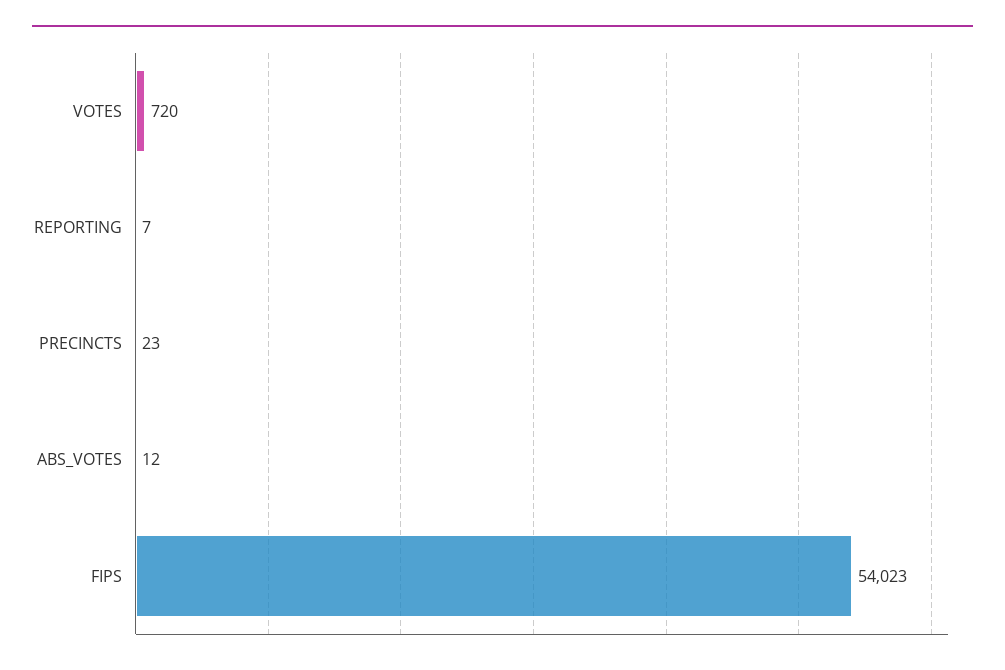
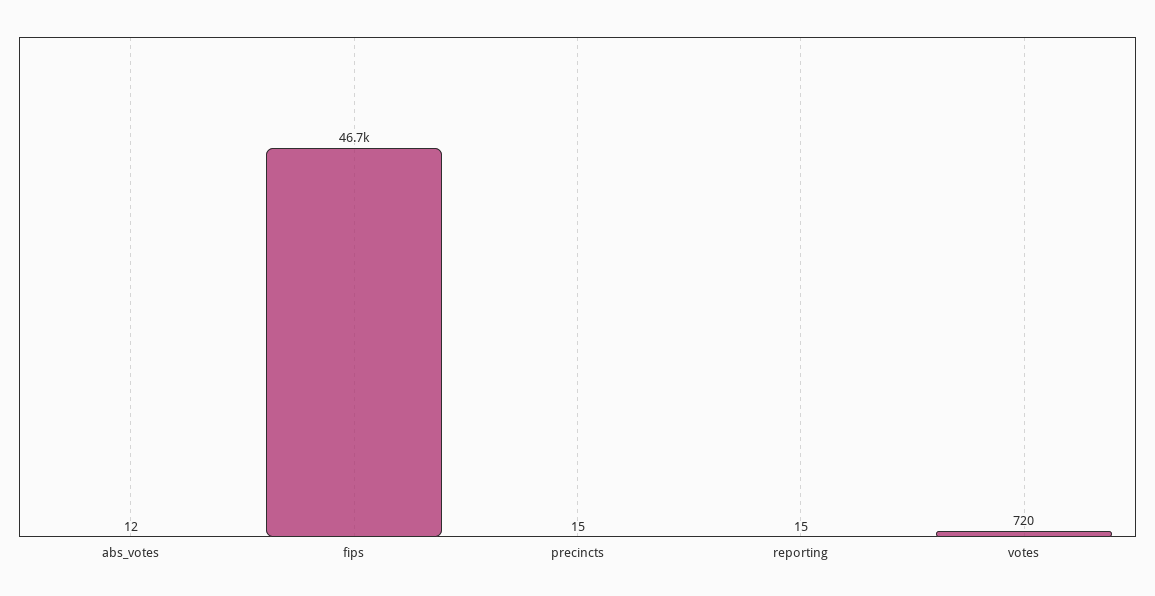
  {
    "VOTES": 720,
-   "REPORTING": 7,
+   "REPORTING": 15,
-   "PRECINCTS": 23,
+   "PRECINCTS": 15,
    "ABS_VOTES": 12,
-   "FIPS": 54023
+   "FIPS": 46700
  }

